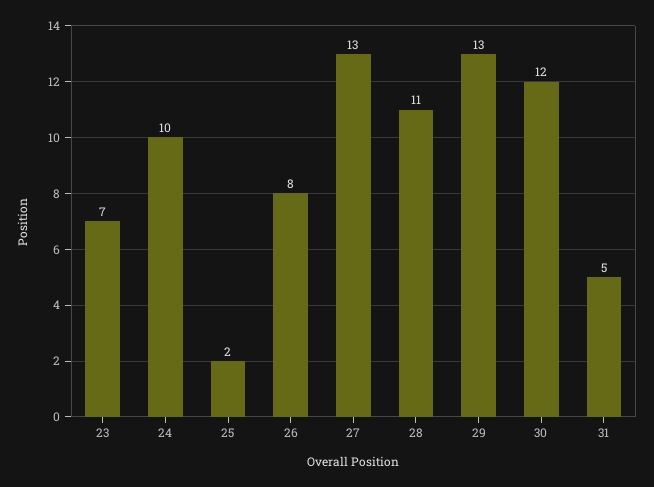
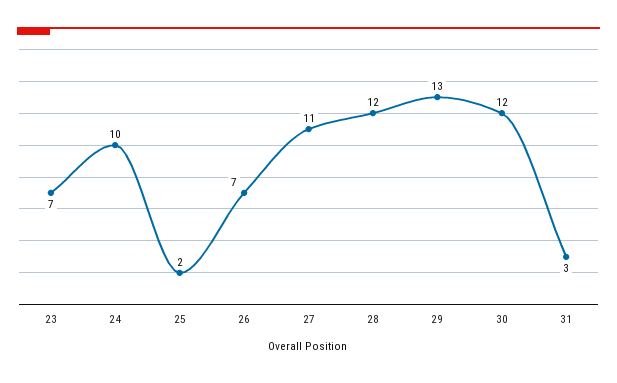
  {
    "23": 7,
    "24": 10,
    "25": 2,
-   "26": 8,
+   "26": 7,
-   "27": 13,
+   "27": 11,
-   "28": 11,
+   "28": 12,
    "29": 13,
    "30": 12,
-   "31": 5
+   "31": 3
  }

